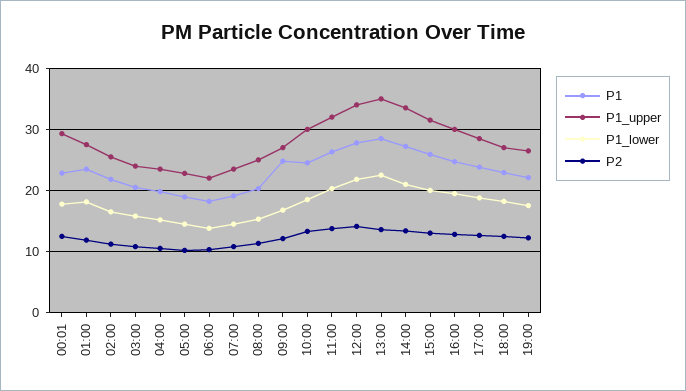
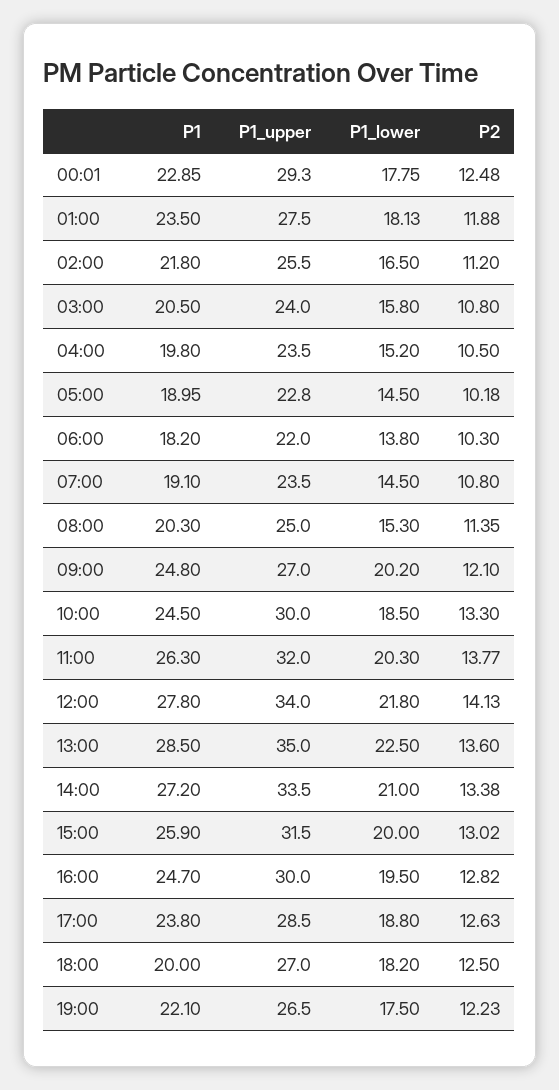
  {
    "P1": {
      "00:01": 22.85,
      "01:00": 23.5,
      "02:00": 21.8,
      "03:00": 20.5,
      "04:00": 19.8,
      "05:00": 18.95,
      "06:00": 18.2,
      "07:00": 19.1,
      "08:00": 20.3,
      "09:00": 24.8,
      "10:00": 24.5,
      "11:00": 26.3,
      "12:00": 27.8,
      "13:00": 28.5,
      "14:00": 27.2,
      "15:00": 25.9,
      "16:00": 24.7,
      "17:00": 23.8,
-     "18:00": 23,
+     "18:00": 20,
      "19:00": 22.1
    },
    "P1_upper": {
      "00:01": 29.3,
      "01:00": 27.5,
      "02:00": 25.5,
      "03:00": 24,
      "04:00": 23.5,
      "05:00": 22.8,
      "06:00": 22,
      "07:00": 23.5,
      "08:00": 25,
      "09:00": 27,
      "10:00": 30,
      "11:00": 32,
      "12:00": 34,
      "13:00": 35,
      "14:00": 33.5,
      "15:00": 31.5,
      "16:00": 30,
      "17:00": 28.5,
      "18:00": 27,
      "19:00": 26.5
    },
    "P1_lower": {
      "00:01": 17.75,
      "01:00": 18.13,
      "02:00": 16.5,
      "03:00": 15.8,
      "04:00": 15.2,
      "05:00": 14.5,
      "06:00": 13.8,
      "07:00": 14.5,
      "08:00": 15.3,
-     "09:00": 17,
+     "09:00": 20.2,
      "10:00": 18.5,
      "11:00": 20.3,
      "12:00": 21.8,
      "13:00": 22.5,
      "14:00": 21,
      "15:00": 20,
      "16:00": 19.5,
      "17:00": 18.8,
      "18:00": 18.2,
      "19:00": 17.5
    },
    "P2": {
      "00:01": 12.48,
      "01:00": 11.88,
      "02:00": 11.2,
      "03:00": 10.8,
      "04:00": 10.5,
      "05:00": 10.18,
      "06:00": 10.3,
      "07:00": 10.8,
      "08:00": 11.35,
      "09:00": 12.1,
      "10:00": 13.3,
      "11:00": 13.77,
      "12:00": 14.13,
      "13:00": 13.6,
      "14:00": 13.38,
      "15:00": 13.02,
      "16:00": 12.82,
      "17:00": 12.63,
      "18:00": 12.5,
      "19:00": 12.23
    }
  }

